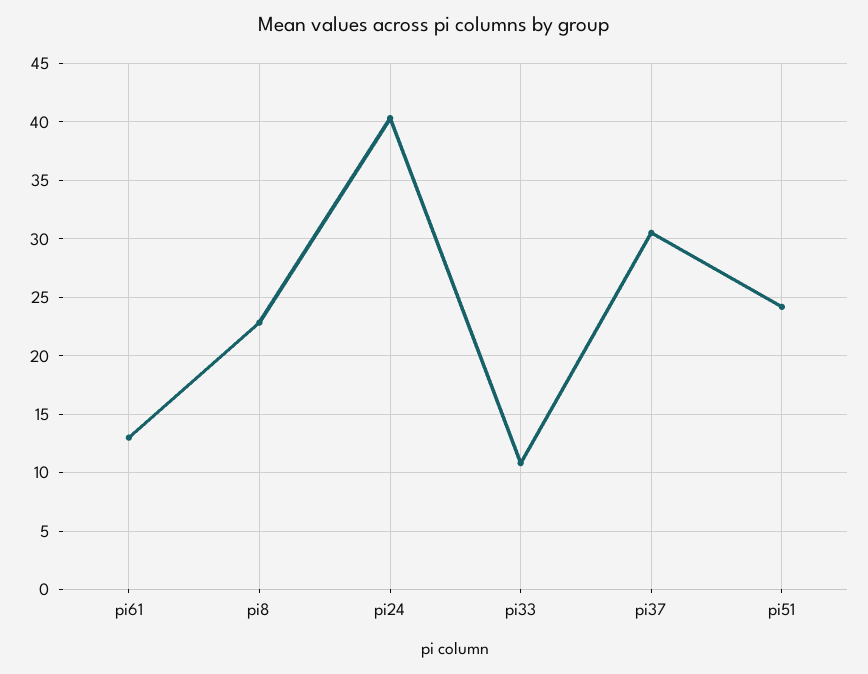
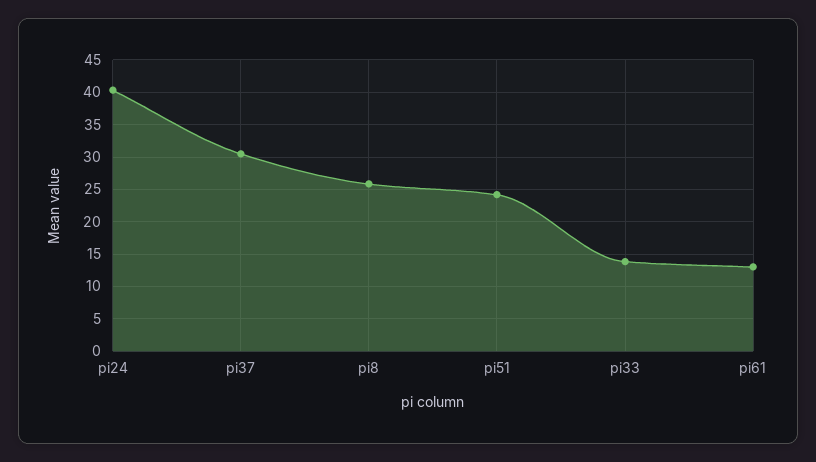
  {
    "pi61": 13,
-   "pi8": 23,
+   "pi8": 26,
    "pi24": 40,
-   "pi33": 11,
+   "pi33": 14,
    "pi37": 31,
    "pi51": 24
  }

